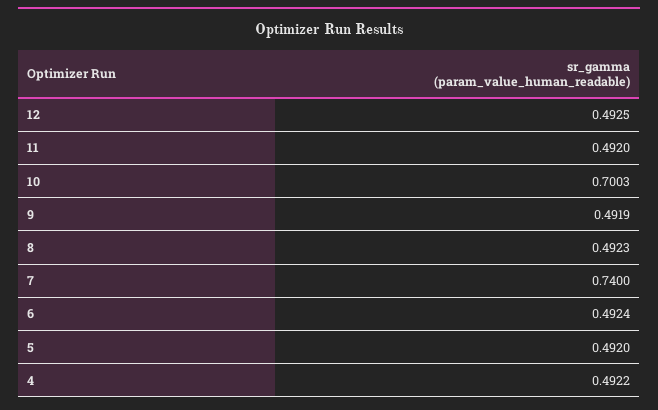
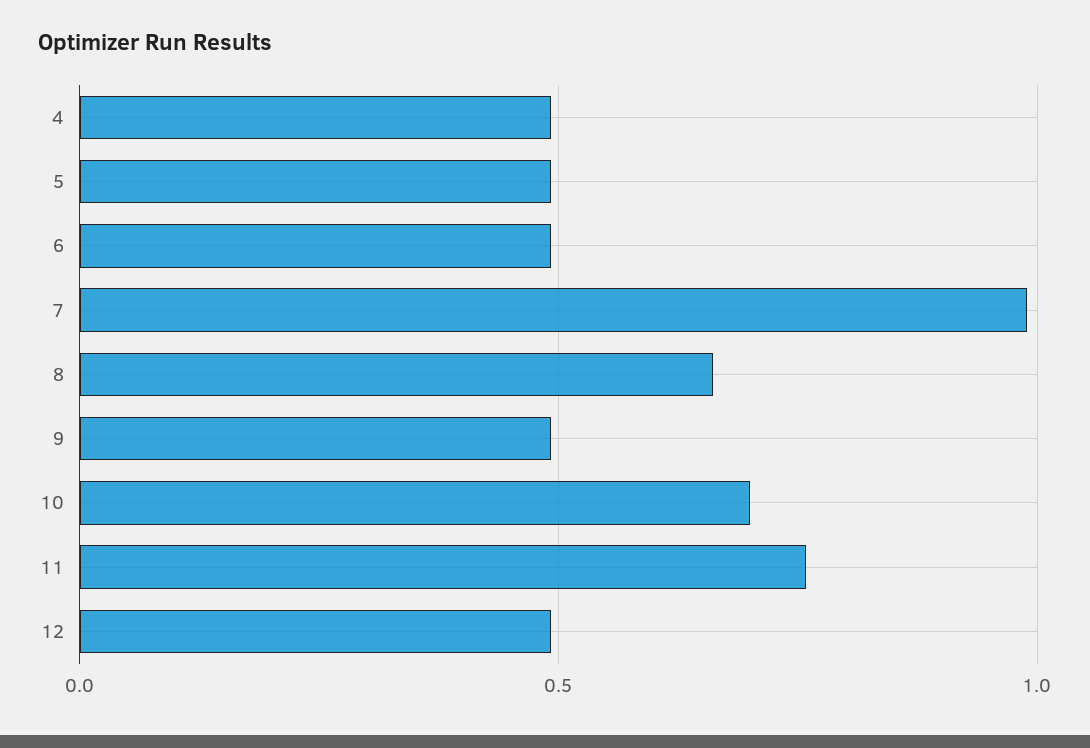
  {
    "12": 0.4925,
-   "11": 0.492,
+   "11": 0.75,
    "10": 0.7003,
    "9": 0.4919,
-   "8": 0.4923,
+   "8": 0.65,
-   "7": 0.74,
+   "7": 1,
    "6": 0.4924,
    "5": 0.492,
    "4": 0.4922
  }

